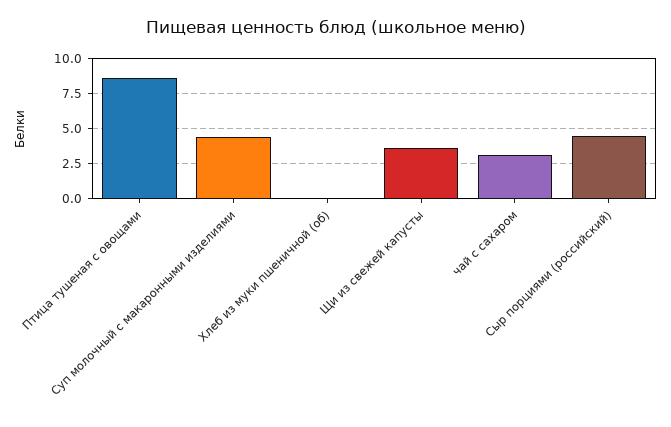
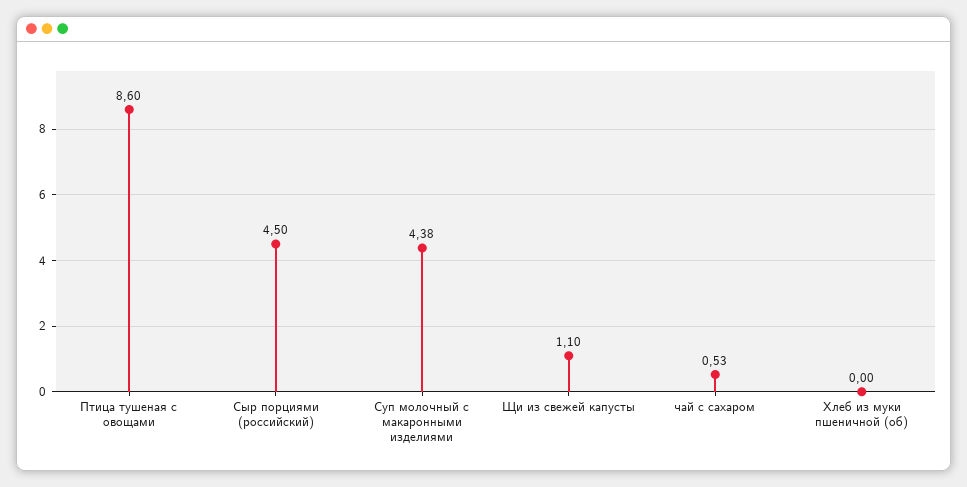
  {
    "Птица тушеная с овощами": 8.6,
    "Суп молочный с макаронными изделиями": 4.38,
    "Хлеб из муки пшеничной (об)": 0,
-   "Щи из свежей капусты": 3.5,
+   "Щи из свежей капусты": 1.1,
-   "чай с сахаром": 3,
+   "чай с сахаром": 0.53,
    "Сыр порциями (российский)": 4.5
  }

